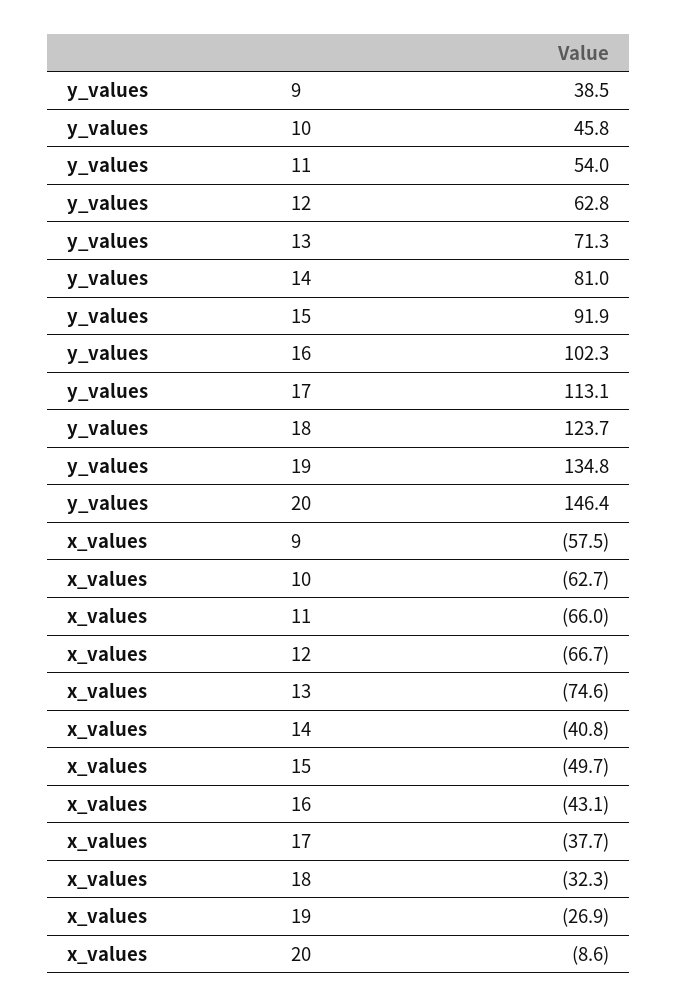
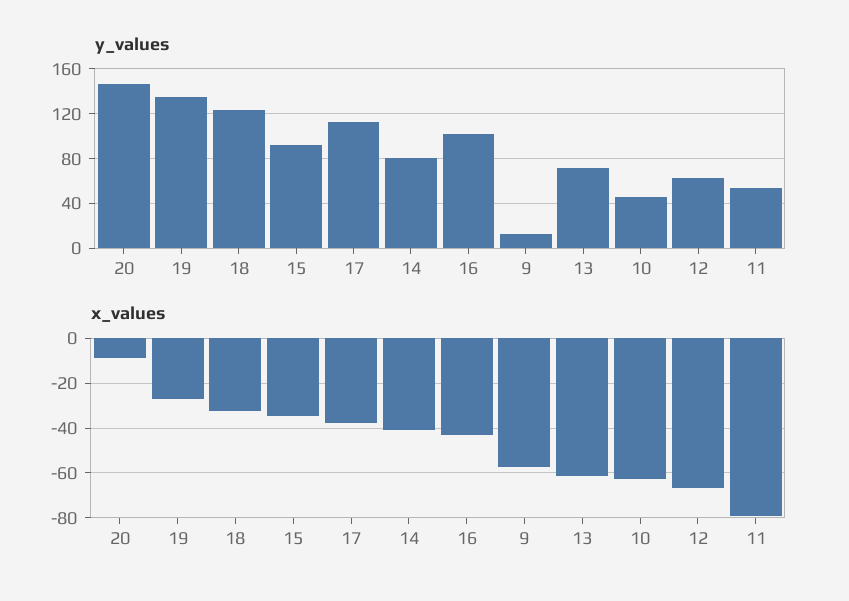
  {
    "y_values": {
-     "9": 38.5,
+     "9": 10,
      "10": 45.8,
      "11": 54,
      "12": 62.8,
      "13": 71.3,
      "14": 81,
      "15": 91.9,
      "16": 102.3,
      "17": 113.1,
      "18": 123.7,
      "19": 134.8,
      "20": 146.4
    },
    "x_values": {
      "9": -57.5,
      "10": -62.7,
-     "11": -66,
+     "11": -80,
      "12": -66.7,
-     "13": -74.6,
+     "13": -60,
      "14": -40.8,
-     "15": -49.7,
+     "15": -35,
      "16": -43.1,
      "17": -37.7,
      "18": -32.3,
      "19": -26.9,
      "20": -8.6
    }
  }

